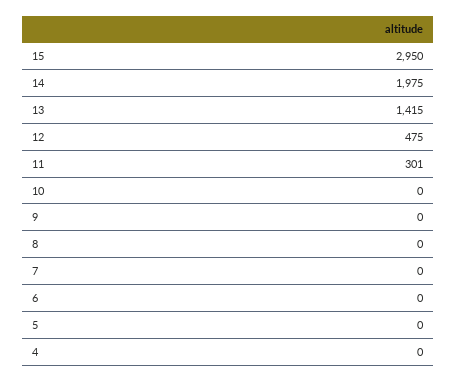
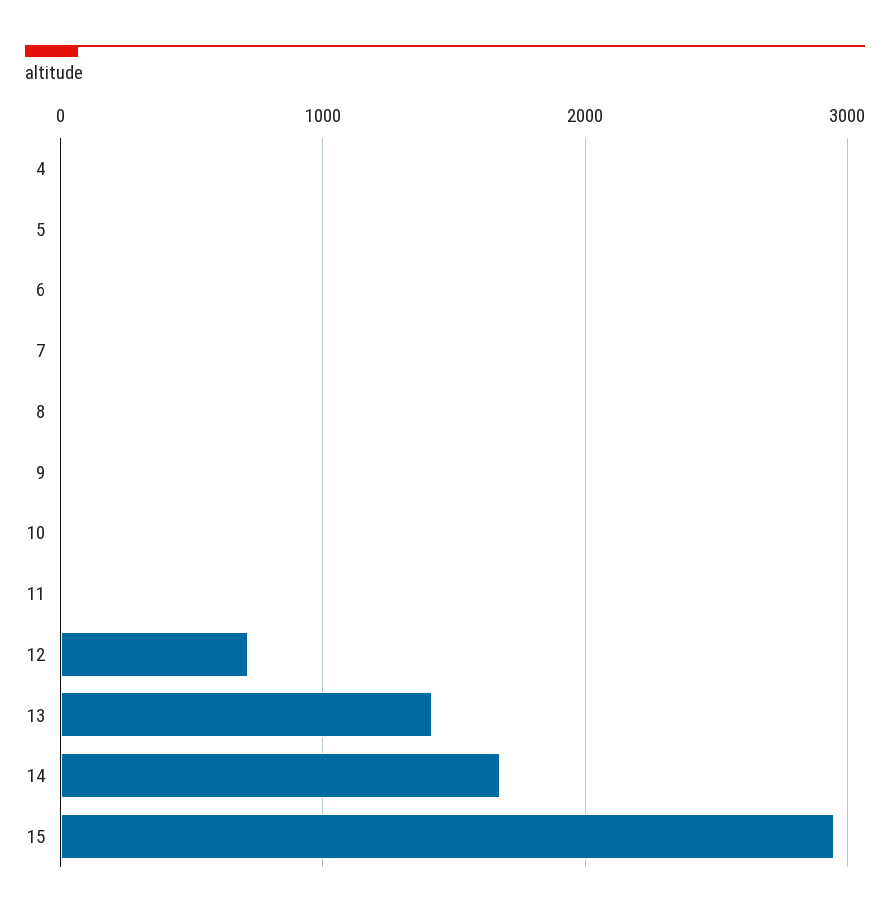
  {
    "15": 2950,
-   "14": 1975,
+   "14": 1700,
    "13": 1415,
-   "12": 475,
+   "12": 700,
-   "11": 301,
+   "11": 0,
    "10": 0,
    "9": 0,
    "8": 0,
    "7": 0,
    "6": 0,
    "5": 0,
    "4": 0
  }

